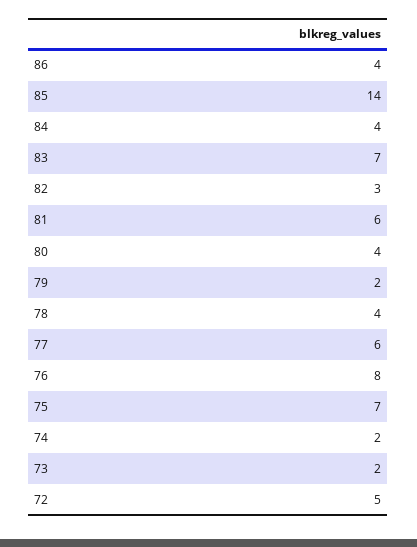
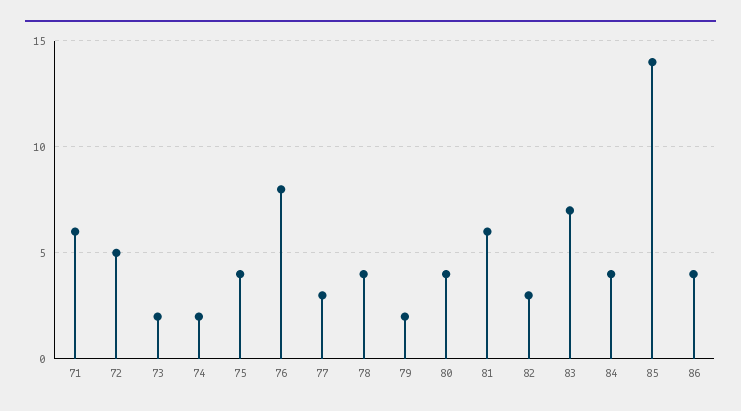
  {
    "86": 4,
    "85": 14,
    "84": 4,
    "83": 7,
    "82": 3,
    "81": 6,
    "80": 4,
    "79": 2,
    "78": 4,
-   "77": 6,
+   "77": 3,
    "76": 8,
-   "75": 7,
+   "75": 4,
    "74": 2,
    "73": 2,
-   "72": 5
+   "72": 5,
+   "71": 6
  }

